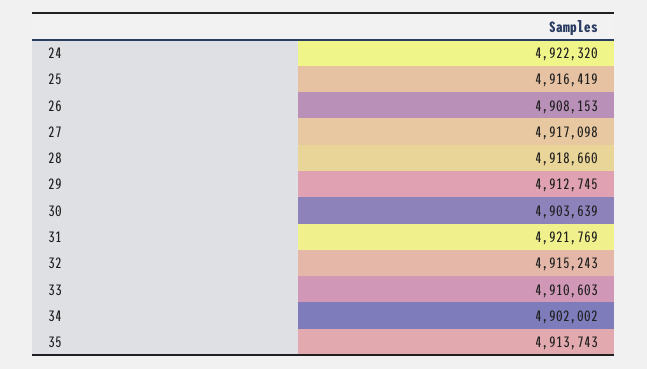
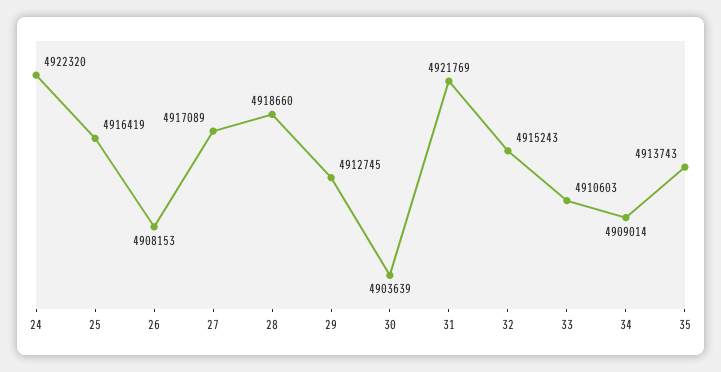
  {
    "24": 4922320,
    "25": 4916419,
    "26": 4908153,
-   "27": 4917098,
+   "27": 4917089,
    "28": 4918660,
    "29": 4912745,
    "30": 4903639,
    "31": 4921769,
    "32": 4915243,
    "33": 4910603,
-   "34": 4902002,
+   "34": 4909014,
    "35": 4913743
  }

